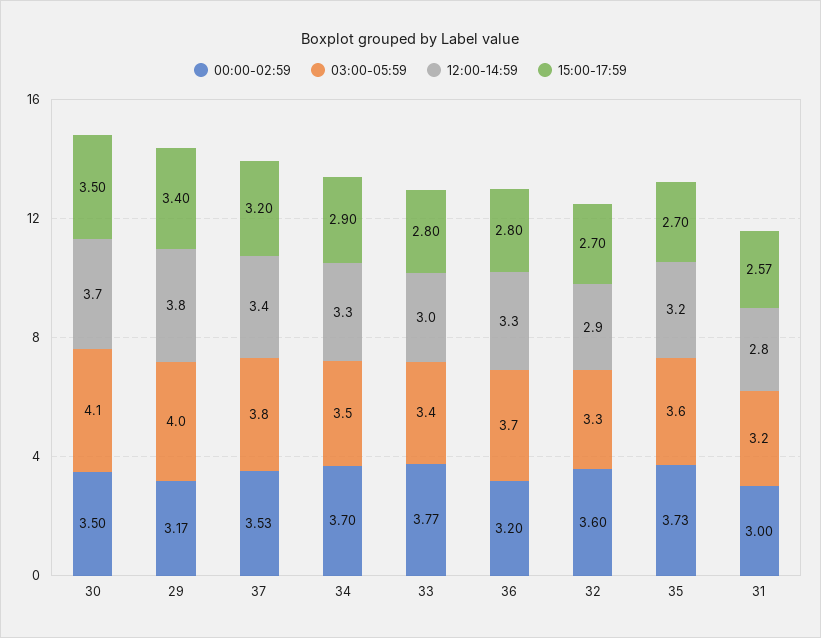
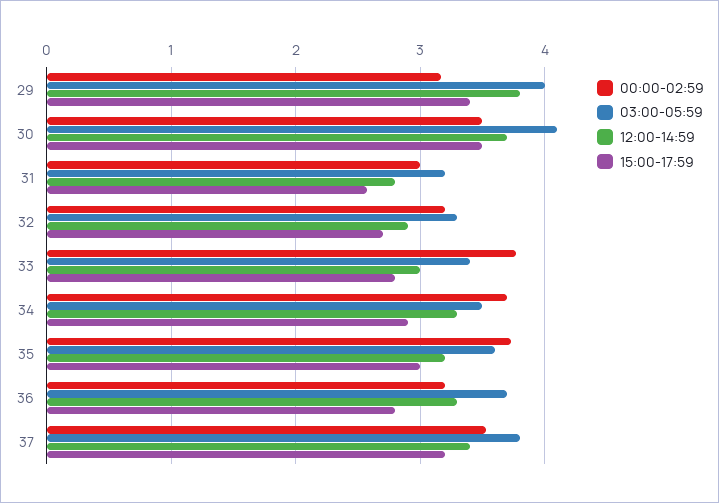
  {
    "00:00-02:59": {
      "30": 3.5,
      "29": 3.17,
      "37": 3.53,
      "34": 3.7,
      "33": 3.77,
      "36": 3.2,
-     "32": 3.6,
+     "32": 3.2,
      "35": 3.73,
      "31": 3
    },
    "03:00-05:59": {
      "30": 4.1,
      "29": 4,
      "37": 3.8,
      "34": 3.5,
      "33": 3.4,
      "36": 3.7,
      "32": 3.3,
      "35": 3.6,
      "31": 3.2
    },
    "12:00-14:59": {
      "30": 3.7,
      "29": 3.8,
      "37": 3.4,
      "34": 3.3,
      "33": 3,
      "36": 3.3,
      "32": 2.9,
      "35": 3.2,
      "31": 2.8
    },
    "15:00-17:59": {
      "30": 3.5,
      "29": 3.4,
      "37": 3.2,
      "34": 2.9,
      "33": 2.8,
      "36": 2.8,
      "32": 2.7,
-     "35": 2.7,
+     "35": 3,
      "31": 2.57
    }
  }

